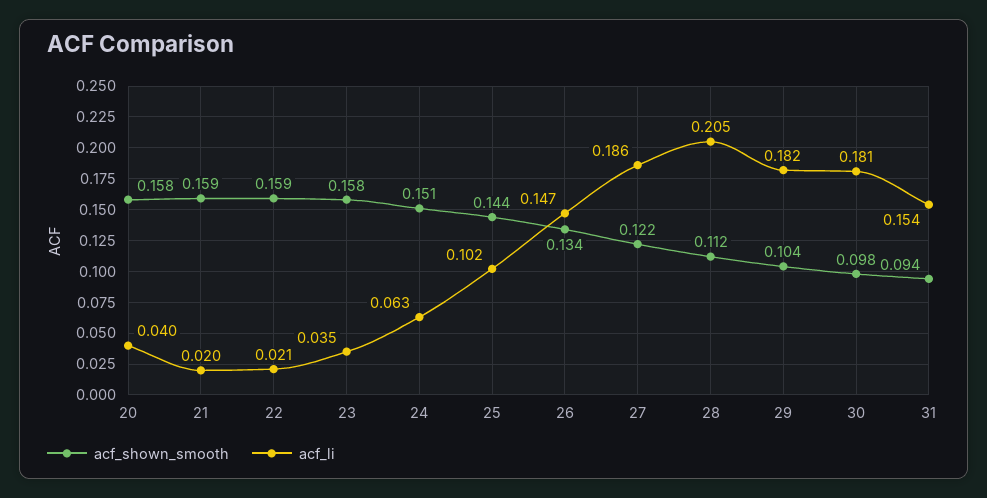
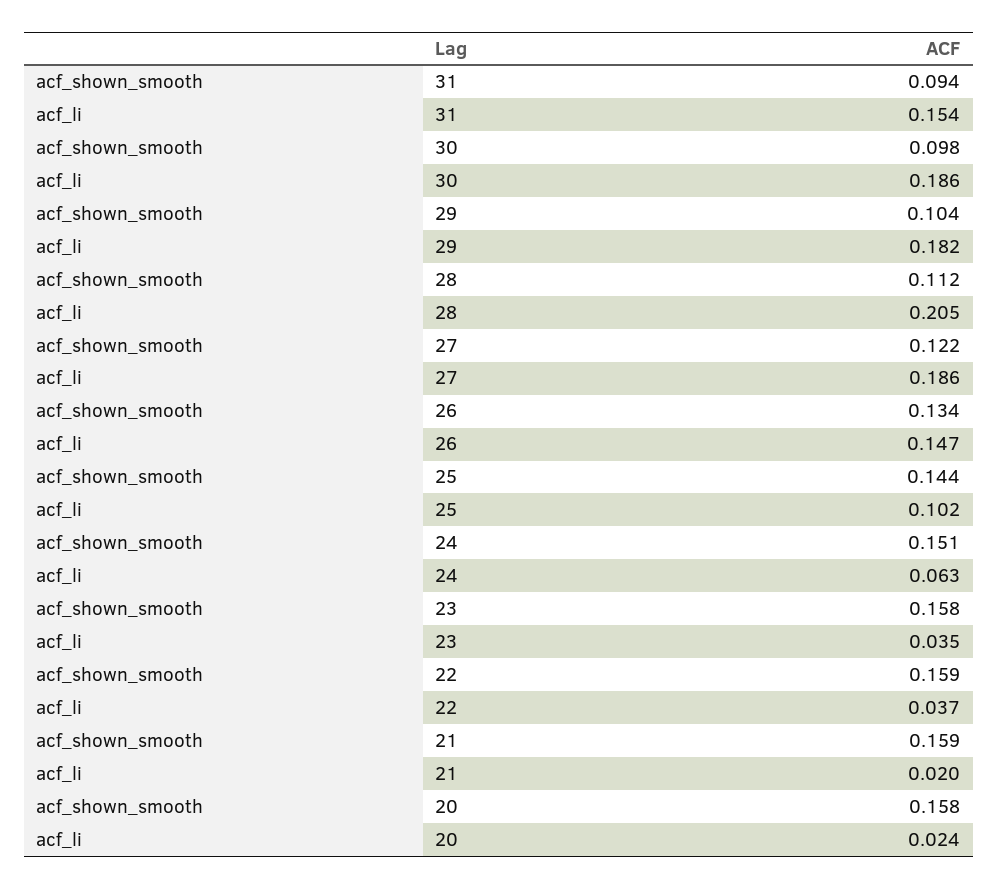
  {
    "acf_shown_smooth": {
      "20": 0.158,
      "21": 0.159,
      "22": 0.159,
      "23": 0.158,
      "24": 0.151,
      "25": 0.144,
      "26": 0.134,
      "27": 0.122,
      "28": 0.112,
      "29": 0.104,
      "30": 0.098,
      "31": 0.094
    },
    "acf_li": {
-     "20": 0.04,
+     "20": 0.024,
      "21": 0.02,
-     "22": 0.021,
+     "22": 0.037,
      "23": 0.035,
      "24": 0.063,
      "25": 0.102,
      "26": 0.147,
      "27": 0.186,
      "28": 0.205,
      "29": 0.182,
-     "30": 0.181,
+     "30": 0.186,
      "31": 0.154
    }
  }

